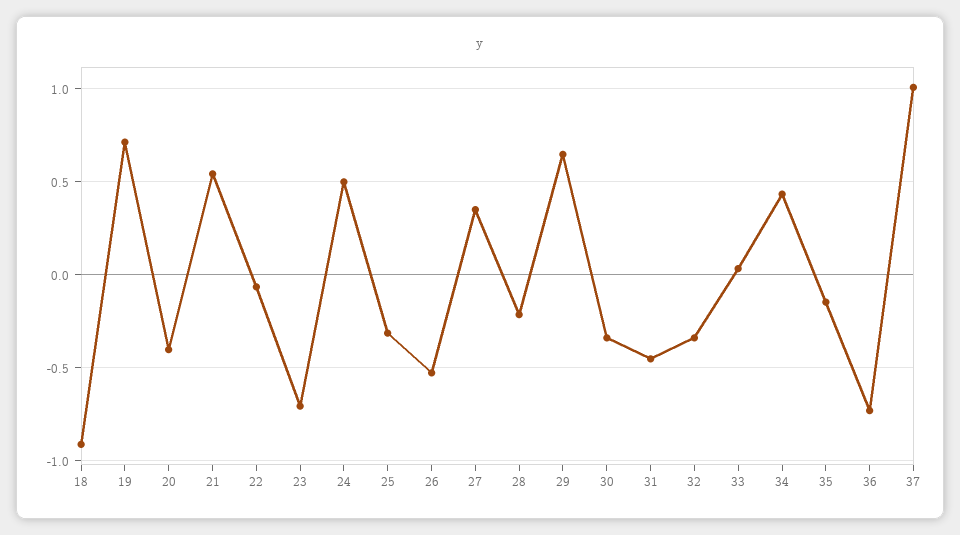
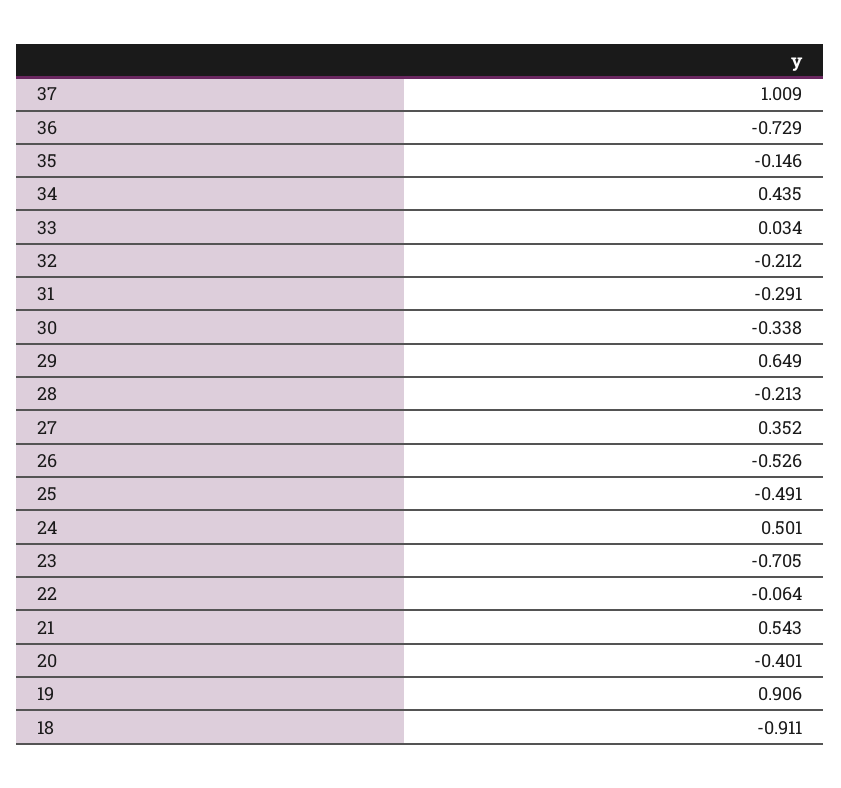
  {
    "18": -0.911,
-   "19": 0.7,
+   "19": 0.906,
    "20": -0.401,
    "21": 0.543,
    "22": -0.064,
    "23": -0.705,
    "24": 0.501,
-   "25": -0.3,
+   "25": -0.491,
    "26": -0.526,
    "27": 0.352,
    "28": -0.213,
    "29": 0.649,
    "30": -0.338,
-   "31": -0.45,
+   "31": -0.291,
-   "32": -0.35,
+   "32": -0.212,
    "33": 0.034,
    "34": 0.435,
    "35": -0.146,
    "36": -0.729,
    "37": 1.009
  }

